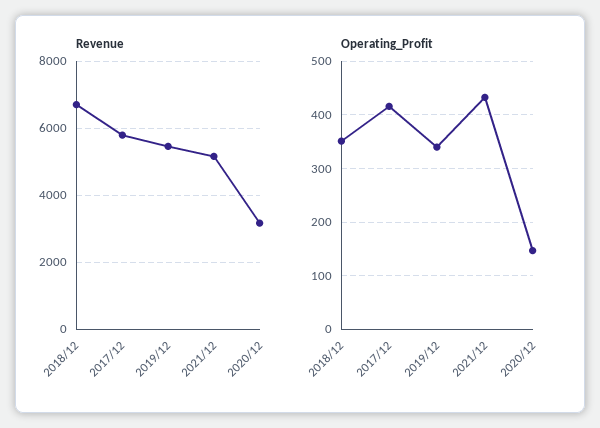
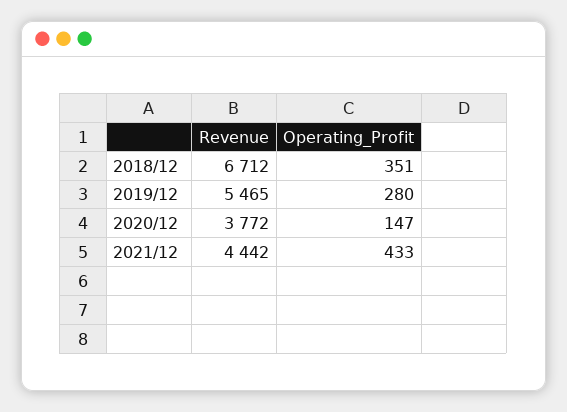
  {
    "Revenue": {
      "2018/12": 6712,
-     "2017/12": 5800,
      "2019/12": 5465,
-     "2021/12": 5200,
+     "2021/12": 4442,
-     "2020/12": 3200
+     "2020/12": 3772
    },
    "Operating_Profit": {
      "2018/12": 351,
-     "2017/12": 420,
-     "2019/12": 340,
+     "2019/12": 280,
      "2021/12": 433,
      "2020/12": 147
    }
  }

